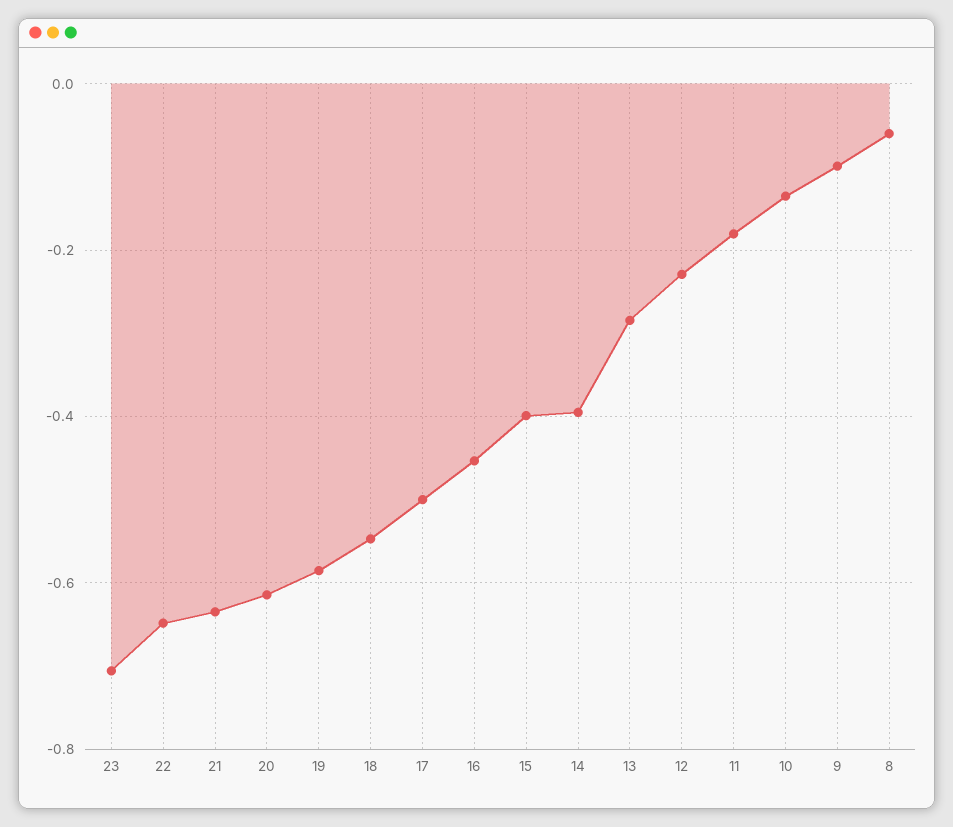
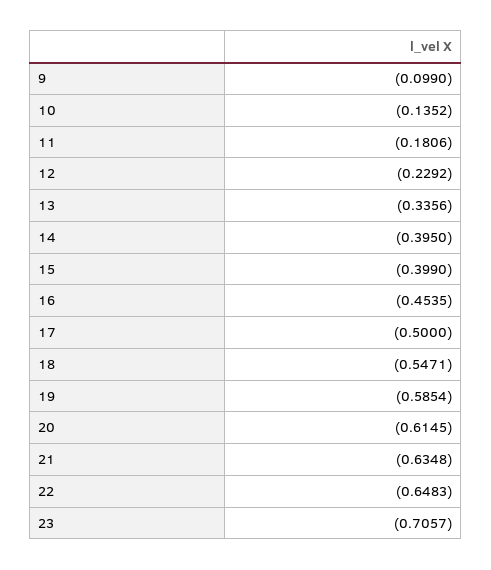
  {
    "23": -0.7057,
    "22": -0.6483,
    "21": -0.6348,
    "20": -0.6145,
    "19": -0.5854,
    "18": -0.5471,
    "17": -0.5,
    "16": -0.4535,
    "15": -0.399,
    "14": -0.395,
-   "13": -0.28,
+   "13": -0.3356,
    "12": -0.2292,
    "11": -0.1806,
    "10": -0.1352,
-   "9": -0.099,
+   "9": -0.099
-   "8": -0.06
  }

